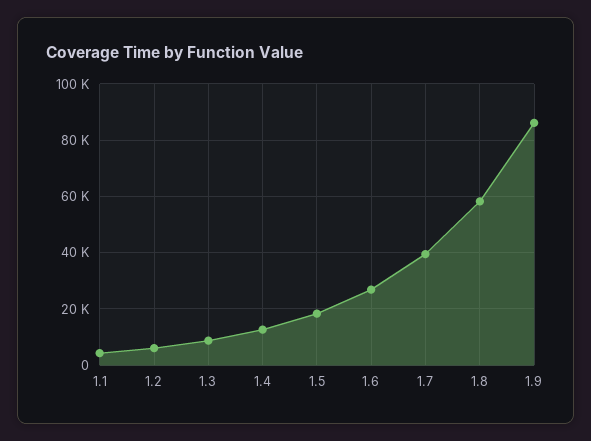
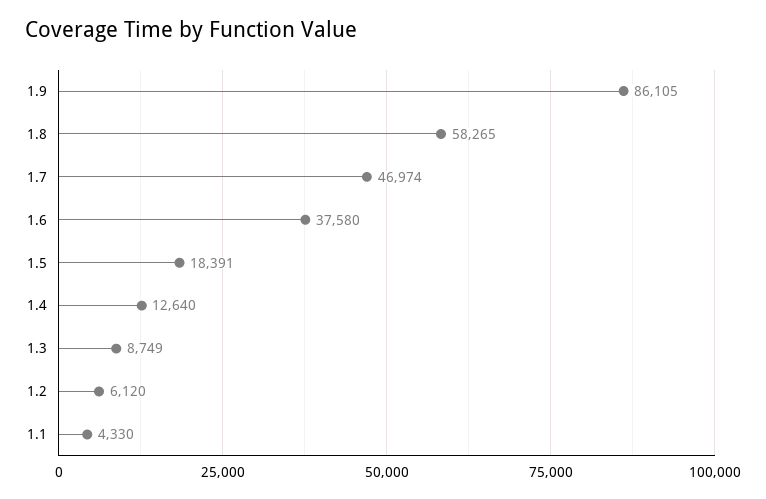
  {
    "1.1": 4330,
    "1.2": 6120,
    "1.3": 8749,
    "1.4": 12640,
    "1.5": 18391,
-   "1.6": 27500,
+   "1.6": 37580,
-   "1.7": 40000,
+   "1.7": 46974,
    "1.8": 58265,
    "1.9": 86105
  }

